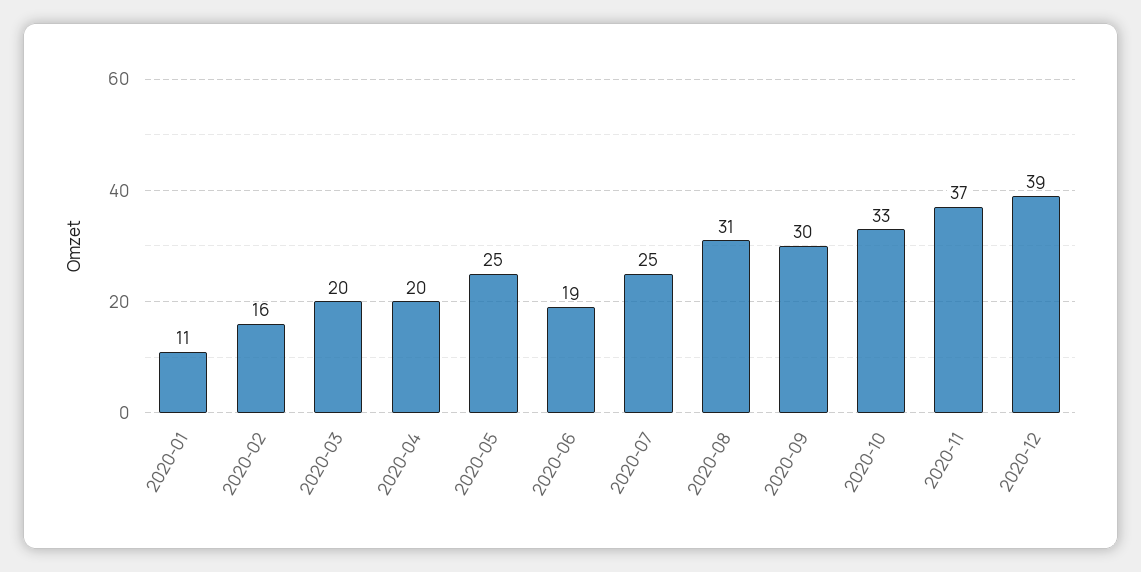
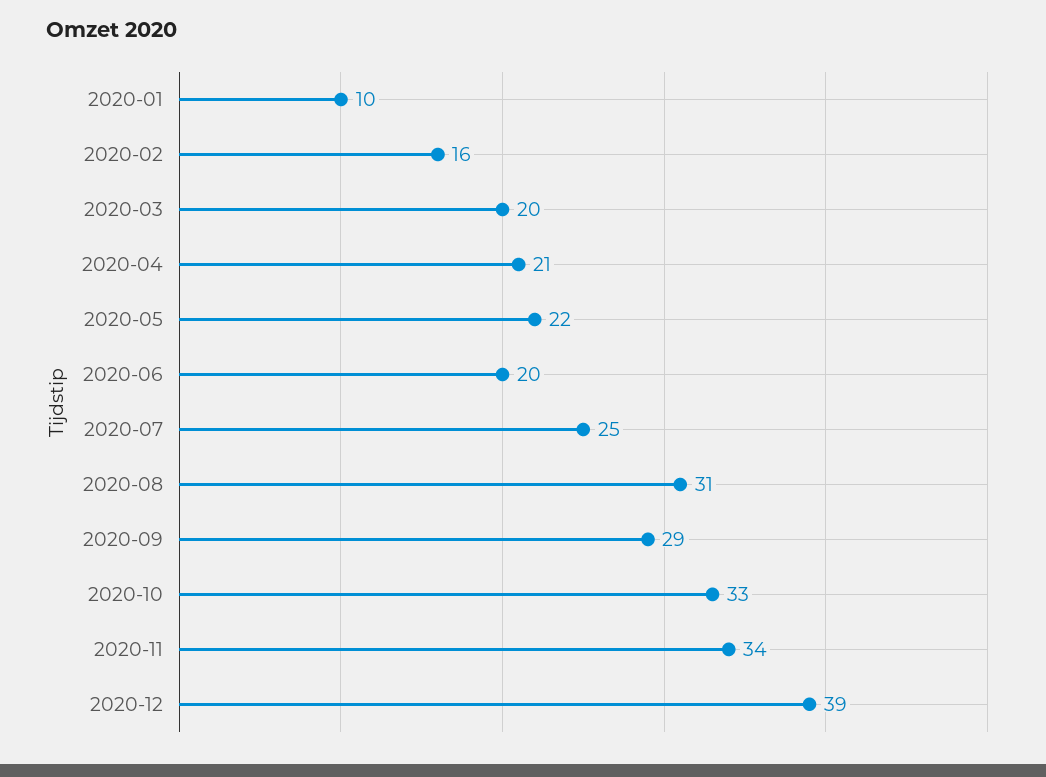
  {
-   "2020-01": 11,
+   "2020-01": 10,
    "2020-02": 16,
    "2020-03": 20,
-   "2020-04": 20,
+   "2020-04": 21,
-   "2020-05": 25,
+   "2020-05": 22,
-   "2020-06": 19,
+   "2020-06": 20,
    "2020-07": 25,
    "2020-08": 31,
-   "2020-09": 30,
+   "2020-09": 29,
    "2020-10": 33,
-   "2020-11": 37,
+   "2020-11": 34,
    "2020-12": 39
  }

